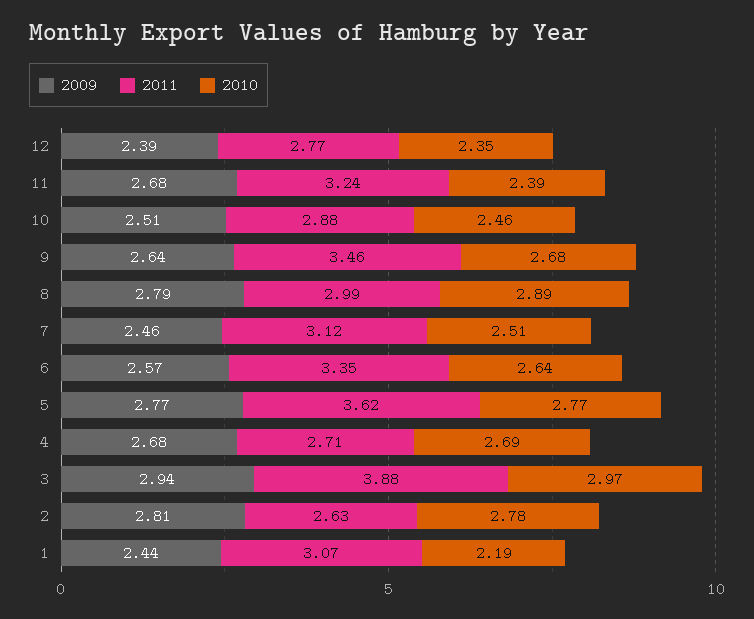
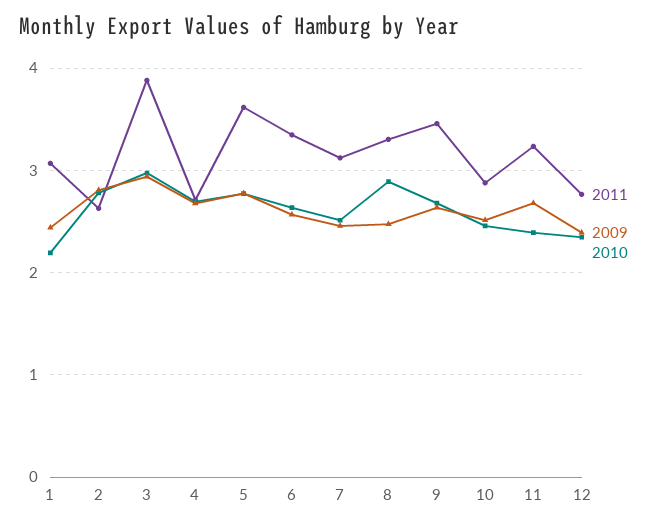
  {
    "2009": {
      "12": 2.39,
      "11": 2.68,
      "10": 2.51,
      "9": 2.64,
-     "8": 2.79,
+     "8": 2.5,
      "7": 2.46,
      "6": 2.57,
      "5": 2.77,
      "4": 2.68,
      "3": 2.94,
      "2": 2.81,
      "1": 2.44
    },
    "2011": {
      "12": 2.77,
      "11": 3.24,
      "10": 2.88,
      "9": 3.46,
-     "8": 2.99,
+     "8": 3.3,
      "7": 3.12,
      "6": 3.35,
      "5": 3.62,
      "4": 2.71,
      "3": 3.88,
      "2": 2.63,
      "1": 3.07
    },
    "2010": {
      "12": 2.35,
      "11": 2.39,
      "10": 2.46,
      "9": 2.68,
      "8": 2.89,
      "7": 2.51,
      "6": 2.64,
      "5": 2.77,
      "4": 2.69,
      "3": 2.97,
      "2": 2.78,
      "1": 2.19
    }
  }

